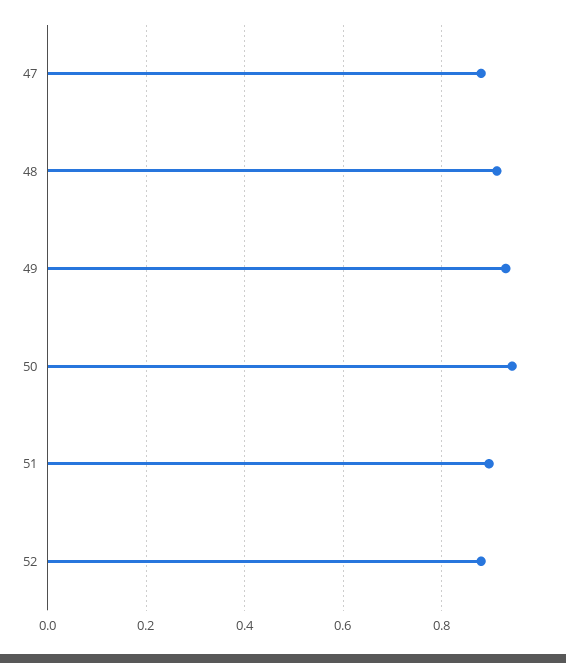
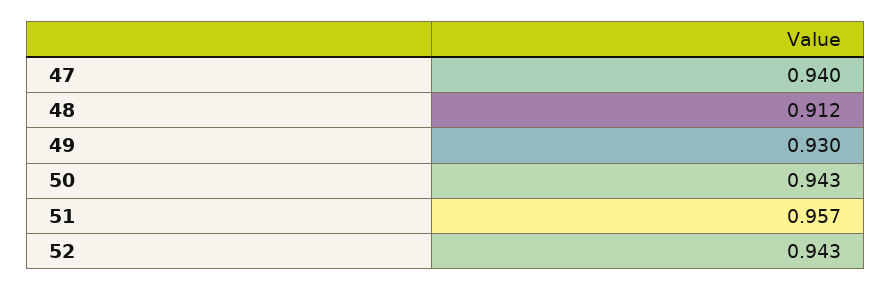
  {
-   "47": 0.88,
+   "47": 0.94,
    "48": 0.912,
    "49": 0.93,
    "50": 0.943,
-   "51": 0.9,
+   "51": 0.957,
-   "52": 0.88
+   "52": 0.943
  }

